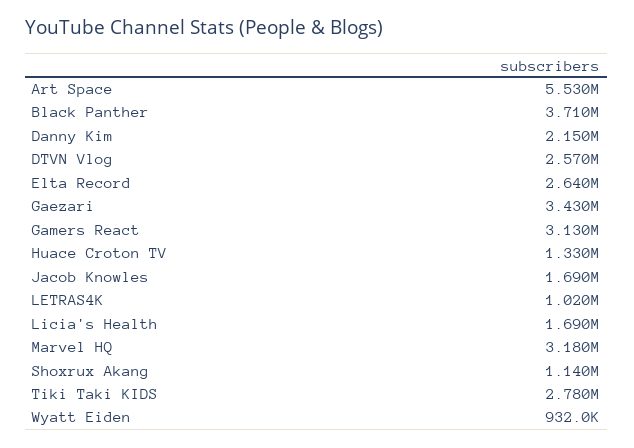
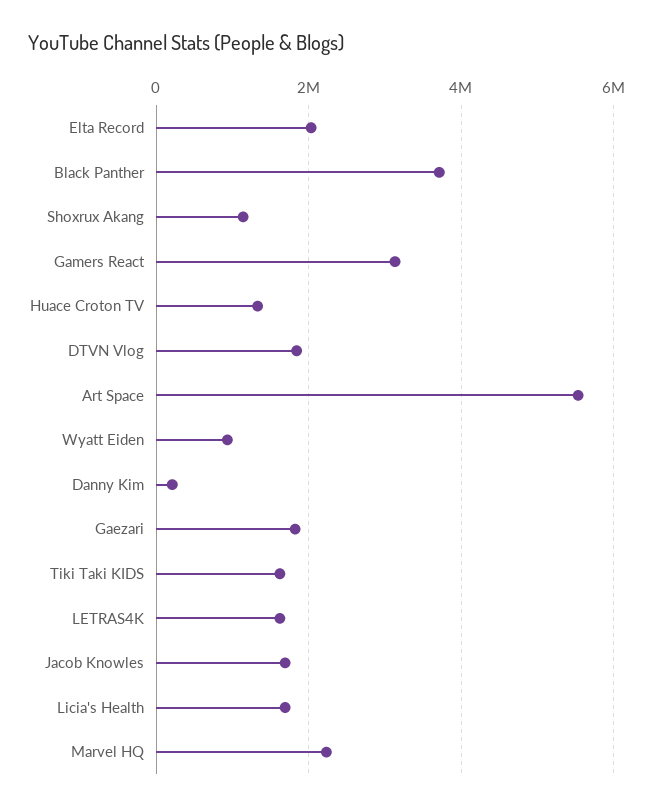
  {
    "Art Space": 5530000,
    "Black Panther": 3710000,
-   "Danny Kim": 2150000,
+   "Danny Kim": 200000,
-   "DTVN Vlog": 2570000,
+   "DTVN Vlog": 1800000,
-   "Elta Record": 2640000,
+   "Elta Record": 2000000,
-   "Gaezari": 3430000,
+   "Gaezari": 1800000,
    "Gamers React": 3130000,
    "Huace Croton TV": 1330000,
    "Jacob Knowles": 1690000,
-   "LETRAS4K": 1020000,
+   "LETRAS4K": 1600000,
    "Licia's Health": 1690000,
-   "Marvel HQ": 3180000,
+   "Marvel HQ": 2200000,
    "Shoxrux Akang": 1140000,
-   "Tiki Taki KIDS": 2780000,
+   "Tiki Taki KIDS": 1600000,
    "Wyatt Eiden": 932000
  }

